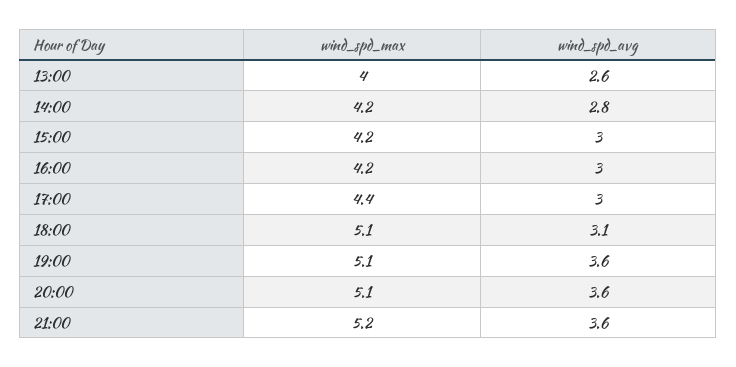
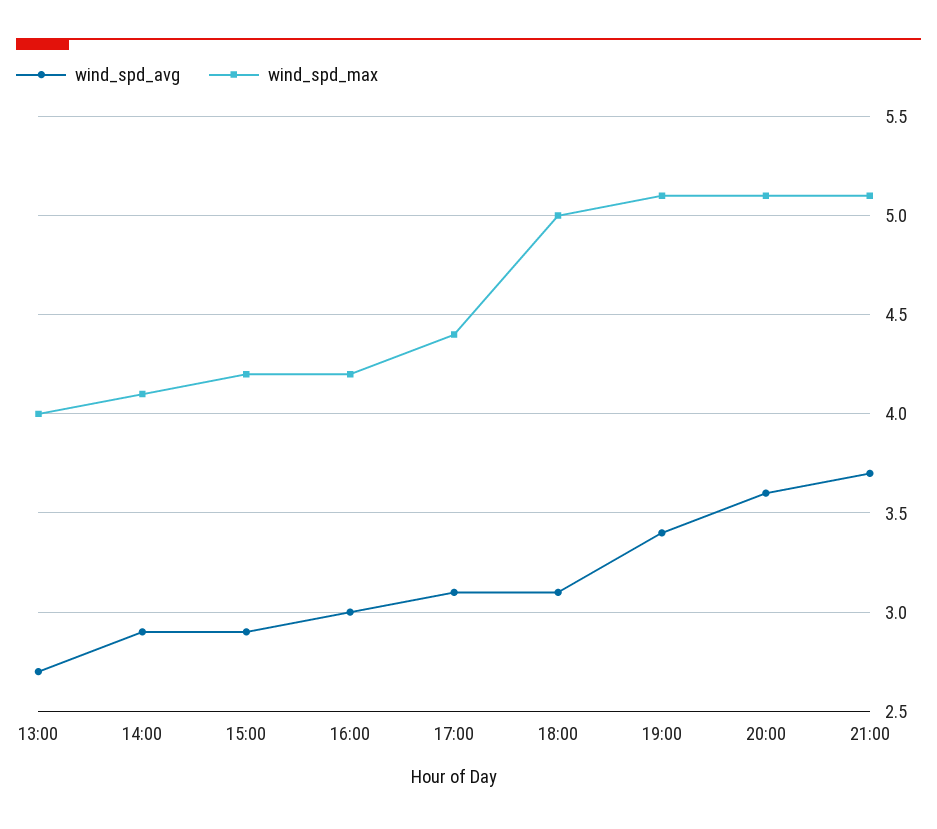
  {
    "wind_spd_max": {
      "13:00": 4,
-     "14:00": 4.2,
+     "14:00": 4.1,
      "15:00": 4.2,
      "16:00": 4.2,
      "17:00": 4.4,
-     "18:00": 5.1,
+     "18:00": 5,
      "19:00": 5.1,
      "20:00": 5.1,
-     "21:00": 5.2
+     "21:00": 5.1
    },
    "wind_spd_avg": {
-     "13:00": 2.6,
+     "13:00": 2.7,
-     "14:00": 2.8,
+     "14:00": 2.9,
-     "15:00": 3,
+     "15:00": 2.9,
      "16:00": 3,
-     "17:00": 3,
+     "17:00": 3.1,
      "18:00": 3.1,
-     "19:00": 3.6,
+     "19:00": 3.4,
      "20:00": 3.6,
-     "21:00": 3.6
+     "21:00": 3.7
    }
  }

